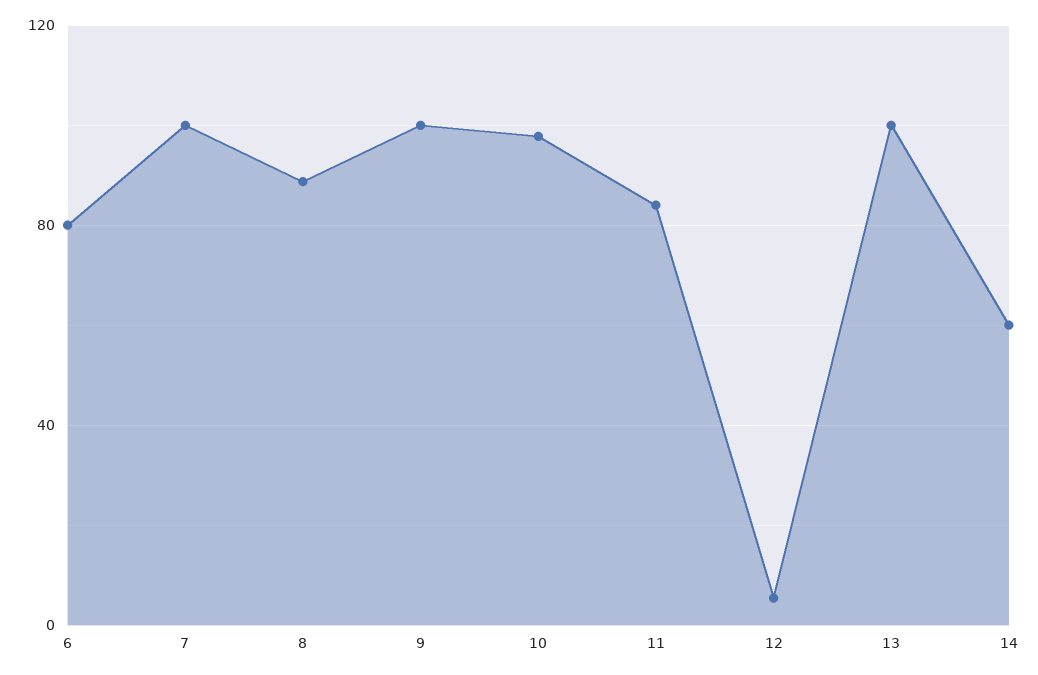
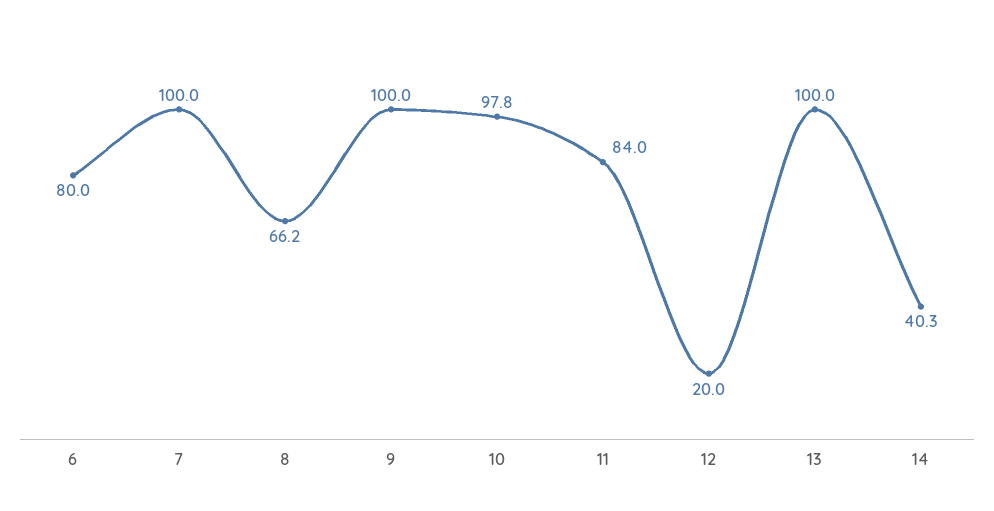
  {
    "6": 80,
    "7": 100,
-   "8": 90,
+   "8": 66.2,
    "9": 100,
    "10": 97.8,
    "11": 84,
-   "12": 5,
+   "12": 20,
    "13": 100,
-   "14": 60
+   "14": 40.3
  }

